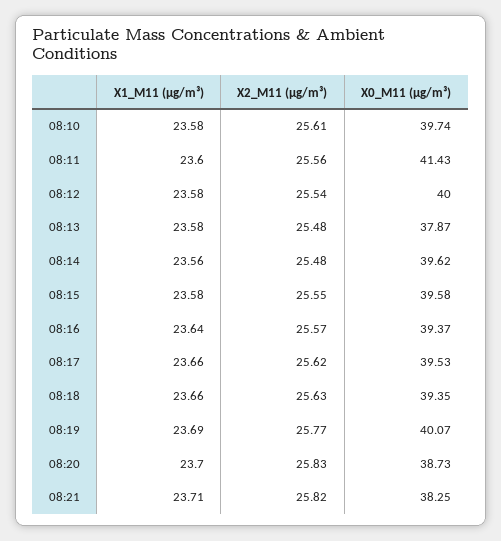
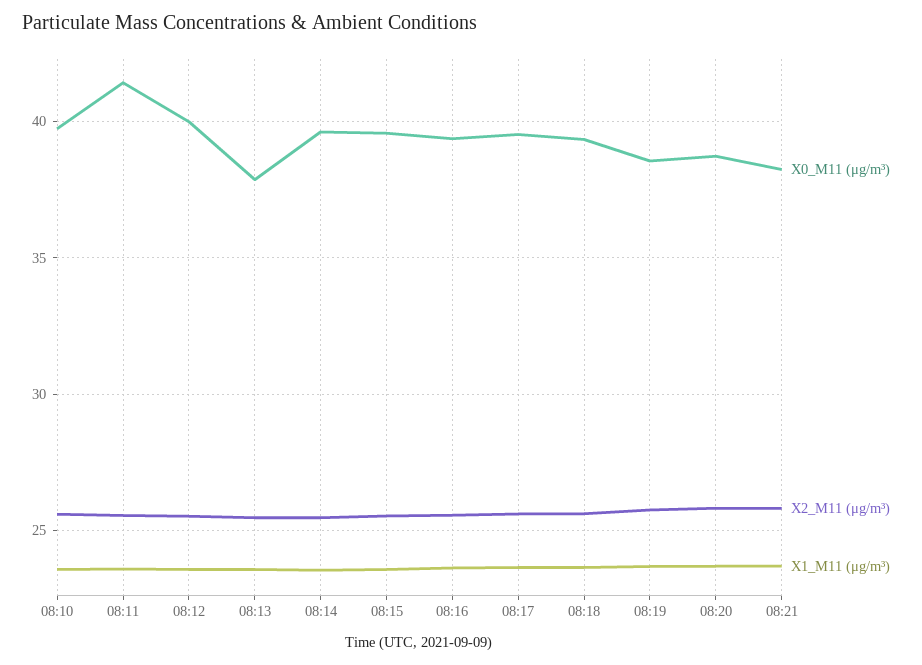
  {
    "X1_M11 (μg/m³)": {
      "08:10": 23.58,
      "08:11": 23.6,
      "08:12": 23.58,
      "08:13": 23.58,
      "08:14": 23.56,
      "08:15": 23.58,
      "08:16": 23.64,
      "08:17": 23.66,
      "08:18": 23.66,
      "08:19": 23.69,
      "08:20": 23.7,
      "08:21": 23.71
    },
    "X2_M11 (μg/m³)": {
      "08:10": 25.61,
      "08:11": 25.56,
      "08:12": 25.54,
      "08:13": 25.48,
      "08:14": 25.48,
      "08:15": 25.55,
      "08:16": 25.57,
      "08:17": 25.62,
      "08:18": 25.63,
      "08:19": 25.77,
      "08:20": 25.83,
      "08:21": 25.82
    },
    "X0_M11 (μg/m³)": {
      "08:10": 39.74,
      "08:11": 41.43,
      "08:12": 40,
      "08:13": 37.87,
      "08:14": 39.62,
      "08:15": 39.58,
      "08:16": 39.37,
      "08:17": 39.53,
      "08:18": 39.35,
-     "08:19": 40.07,
+     "08:19": 38.5,
      "08:20": 38.73,
      "08:21": 38.25
    }
  }

